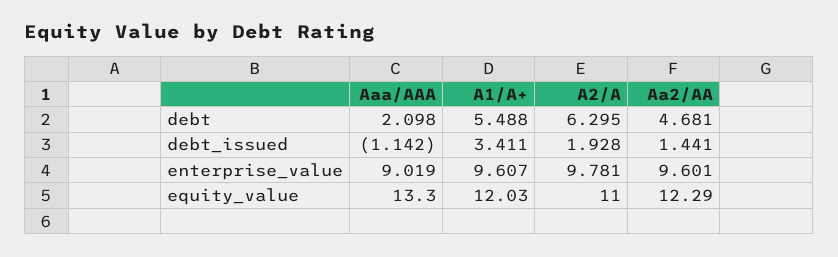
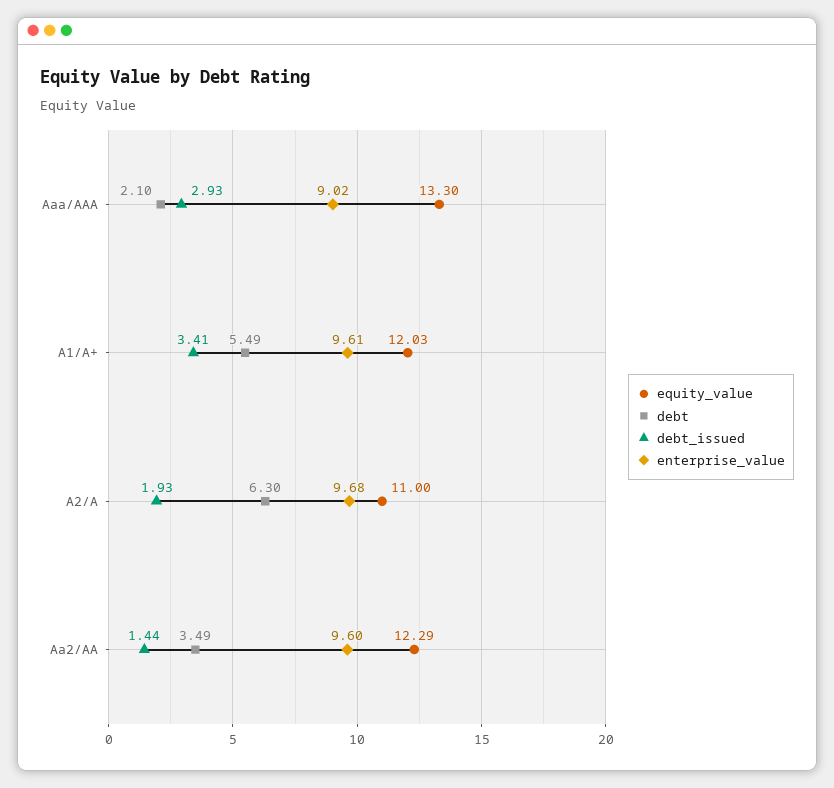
  {
    "debt": {
      "Aaa/AAA": 2.098,
      "A1/A+": 5.488,
      "A2/A": 6.295,
-     "Aa2/AA": 4.681
+     "Aa2/AA": 3.49
    },
    "debt_issued": {
-     "Aaa/AAA": -1.142,
+     "Aaa/AAA": 2.93,
      "A1/A+": 3.411,
      "A2/A": 1.928,
      "Aa2/AA": 1.441
    },
    "enterprise_value": {
      "Aaa/AAA": 9.019,
      "A1/A+": 9.607,
-     "A2/A": 9.781,
+     "A2/A": 9.68,
      "Aa2/AA": 9.601
    },
    "equity_value": {
      "Aaa/AAA": 13.3,
      "A1/A+": 12.03,
      "A2/A": 11,
      "Aa2/AA": 12.29
    }
  }

